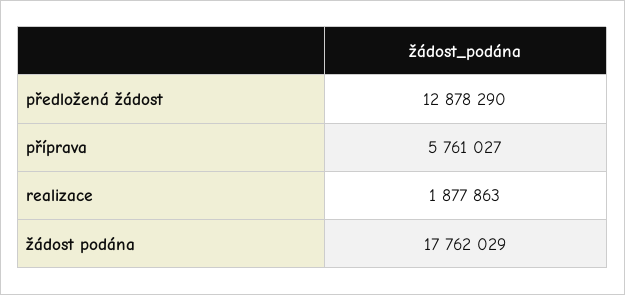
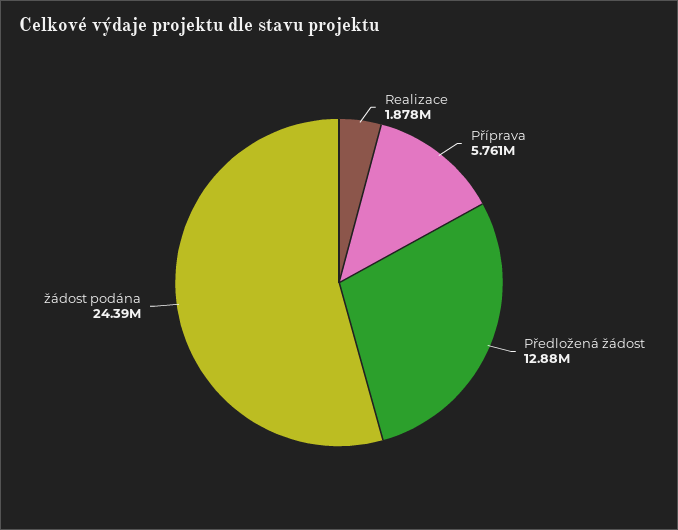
  {
    "předložená žádost": 12878290,
    "příprava": 5761027,
    "realizace": 1877863,
-   "žádost podána": 17762029
+   "žádost podána": 24390000
  }

